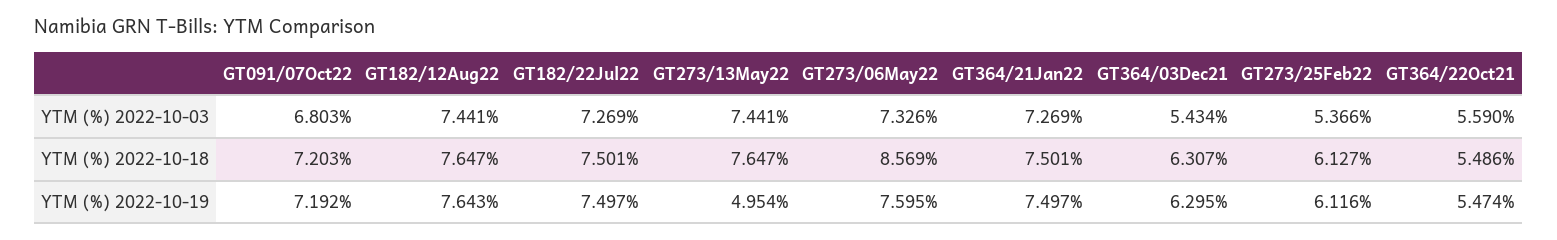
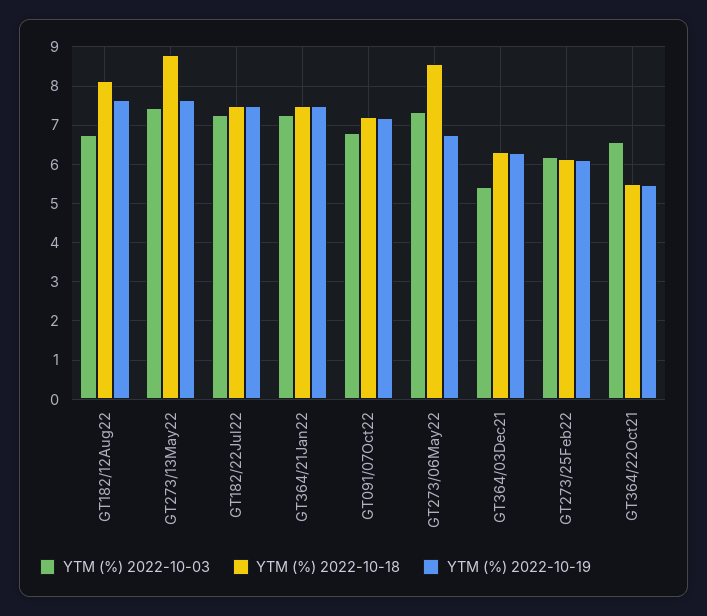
  {
    "YTM (%) 2022-10-03": {
      "GT091/07Oct22": 6.803,
-     "GT182/12Aug22": 7.441,
+     "GT182/12Aug22": 6.8,
      "GT182/22Jul22": 7.269,
      "GT273/13May22": 7.441,
      "GT273/06May22": 7.326,
      "GT364/21Jan22": 7.269,
      "GT364/03Dec21": 5.434,
-     "GT273/25Feb22": 5.366,
+     "GT273/25Feb22": 6.2,
-     "GT364/22Oct21": 5.59
+     "GT364/22Oct21": 6.6
    },
    "YTM (%) 2022-10-18": {
      "GT091/07Oct22": 7.203,
-     "GT182/12Aug22": 7.647,
+     "GT182/12Aug22": 8.2,
      "GT182/22Jul22": 7.501,
-     "GT273/13May22": 7.647,
+     "GT273/13May22": 8.8,
      "GT273/06May22": 8.569,
      "GT364/21Jan22": 7.501,
      "GT364/03Dec21": 6.307,
      "GT273/25Feb22": 6.127,
      "GT364/22Oct21": 5.486
    },
    "YTM (%) 2022-10-19": {
      "GT091/07Oct22": 7.192,
      "GT182/12Aug22": 7.643,
      "GT182/22Jul22": 7.497,
-     "GT273/13May22": 4.954,
+     "GT273/13May22": 7.6,
-     "GT273/06May22": 7.595,
+     "GT273/06May22": 6.8,
      "GT364/21Jan22": 7.497,
      "GT364/03Dec21": 6.295,
      "GT273/25Feb22": 6.116,
      "GT364/22Oct21": 5.474
    }
  }

